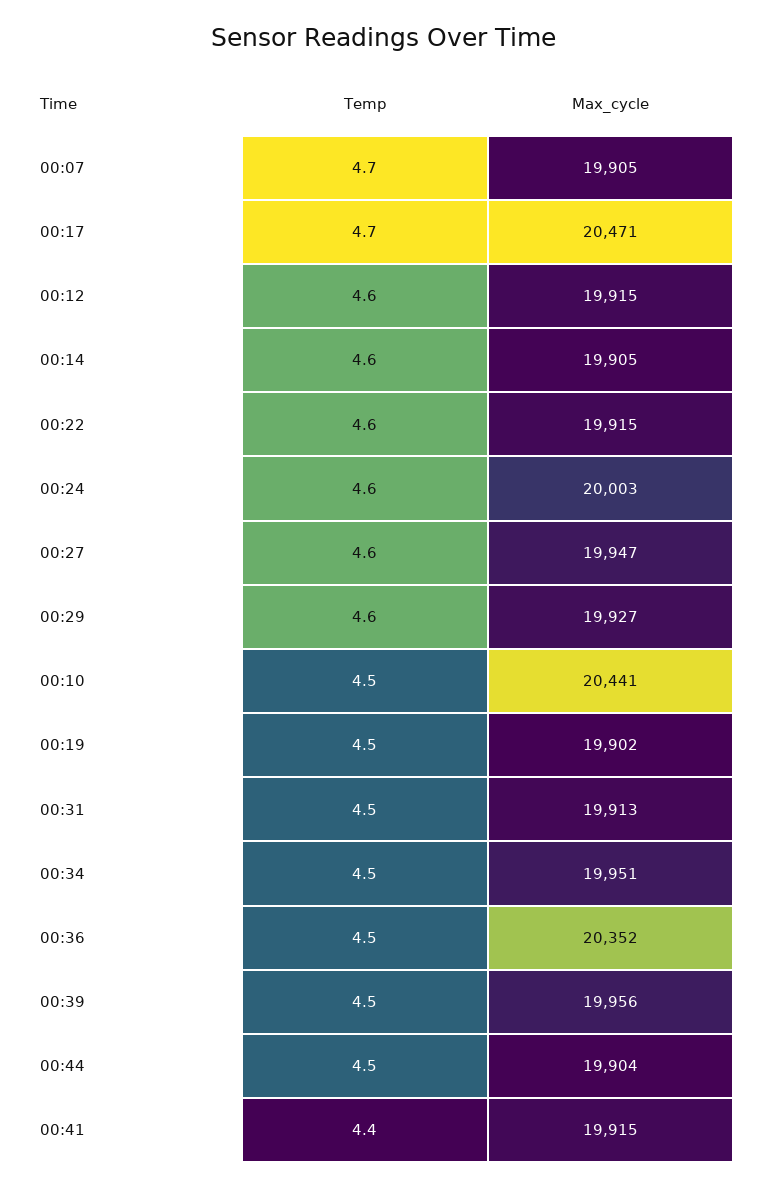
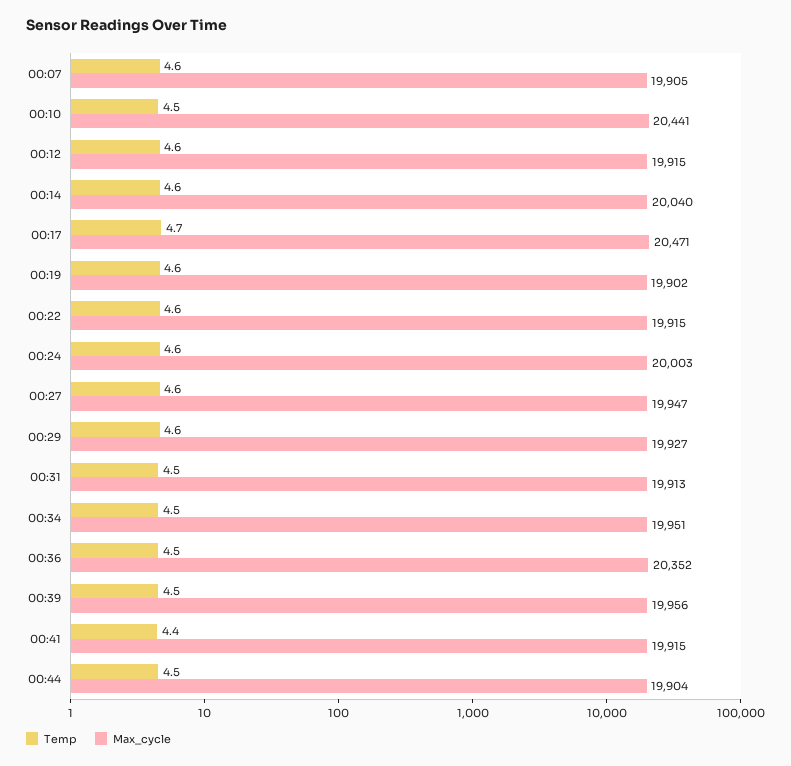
  {
    "Temp": {
-     "00:07": 4.7,
+     "00:07": 4.6,
      "00:17": 4.7,
      "00:12": 4.6,
      "00:14": 4.6,
      "00:22": 4.6,
      "00:24": 4.6,
      "00:27": 4.6,
      "00:29": 4.6,
      "00:10": 4.5,
-     "00:19": 4.5,
+     "00:19": 4.6,
      "00:31": 4.5,
      "00:34": 4.5,
      "00:36": 4.5,
      "00:39": 4.5,
      "00:44": 4.5,
      "00:41": 4.4
    },
    "Max_cycle": {
      "00:07": 19905,
      "00:17": 20471,
      "00:12": 19915,
-     "00:14": 19905,
+     "00:14": 20040,
      "00:22": 19915,
      "00:24": 20003,
      "00:27": 19947,
      "00:29": 19927,
      "00:10": 20441,
      "00:19": 19902,
      "00:31": 19913,
      "00:34": 19951,
      "00:36": 20352,
      "00:39": 19956,
      "00:44": 19904,
      "00:41": 19915
    }
  }

